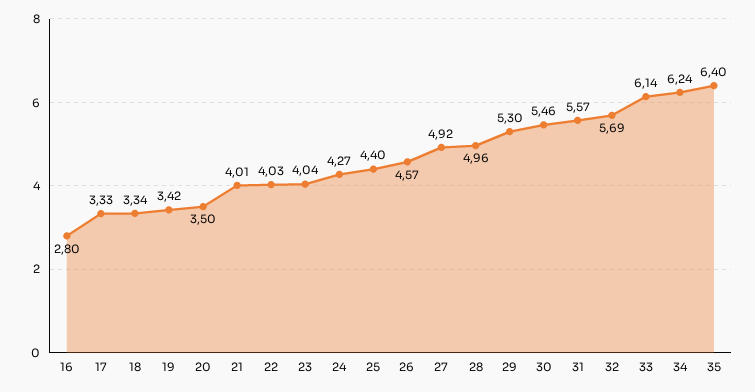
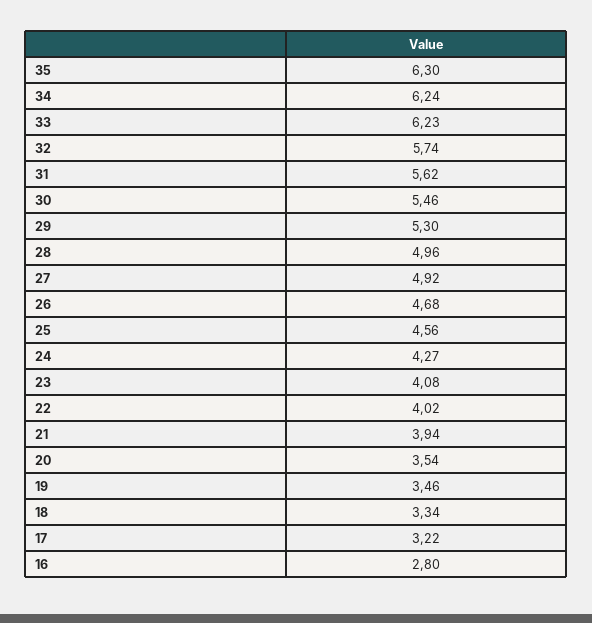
  {
    "16": 2.8,
-   "17": 3.33,
+   "17": 3.22,
    "18": 3.34,
-   "19": 3.42,
+   "19": 3.46,
-   "20": 3.5,
+   "20": 3.54,
-   "21": 4.01,
+   "21": 3.94,
-   "22": 4.03,
+   "22": 4.02,
-   "23": 4.04,
+   "23": 4.08,
    "24": 4.27,
-   "25": 4.4,
+   "25": 4.56,
-   "26": 4.57,
+   "26": 4.68,
    "27": 4.92,
    "28": 4.96,
    "29": 5.3,
    "30": 5.46,
-   "31": 5.57,
+   "31": 5.62,
-   "32": 5.69,
+   "32": 5.74,
-   "33": 6.14,
+   "33": 6.23,
    "34": 6.24,
-   "35": 6.4
+   "35": 6.3
  }

